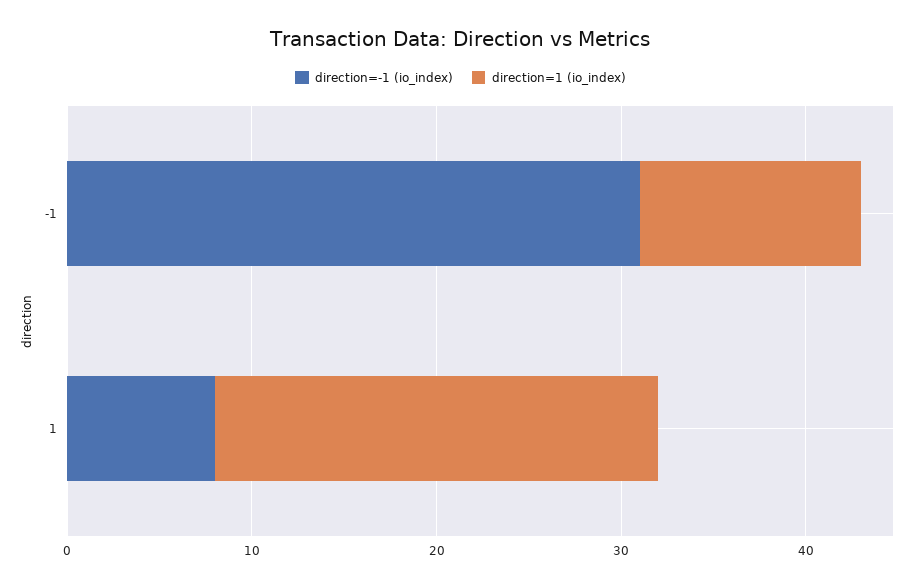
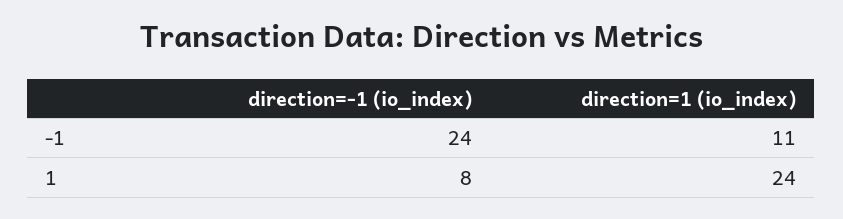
  {
    "direction=-1 (io_index)": {
-     "-1": 31,
+     "-1": 24,
      "1": 8
    },
    "direction=1 (io_index)": {
-     "-1": 12,
+     "-1": 11,
      "1": 24
    }
  }

